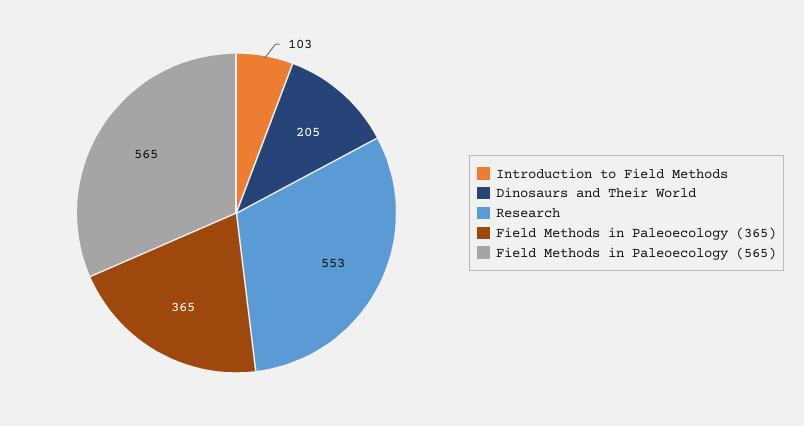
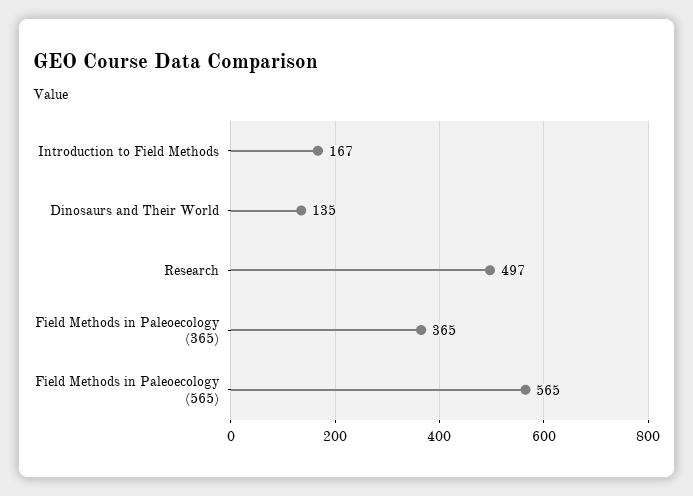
  {
-   "Introduction to Field Methods": 103,
+   "Introduction to Field Methods": 167,
-   "Dinosaurs and Their World": 205,
+   "Dinosaurs and Their World": 135,
-   "Research": 553,
+   "Research": 497,
    "Field Methods in Paleoecology (365)": 365,
    "Field Methods in Paleoecology (565)": 565
  }

